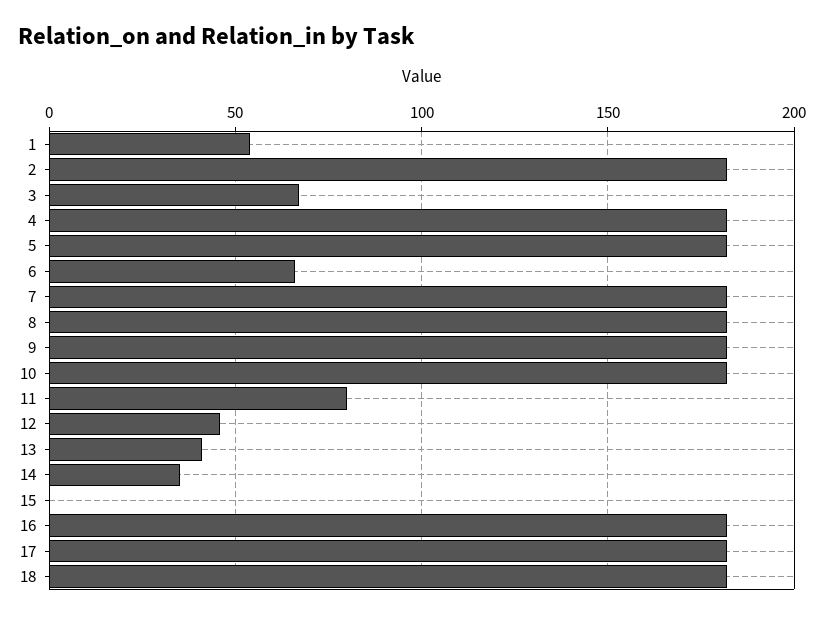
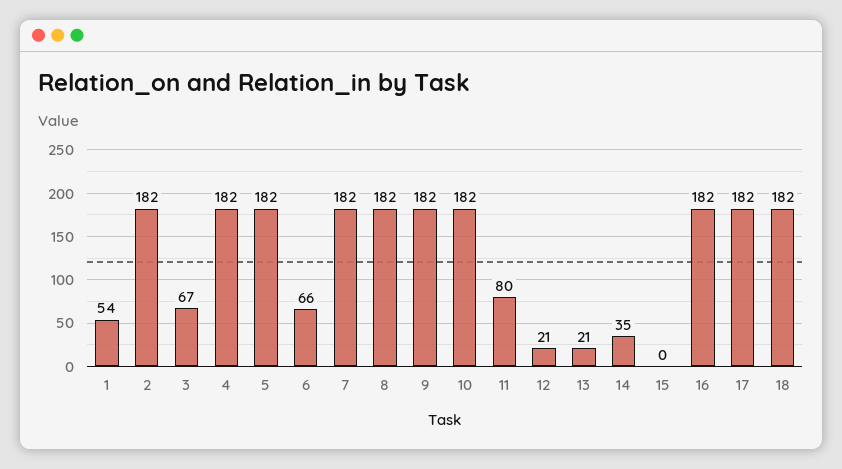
  {
    "1": 54,
    "2": 182,
    "3": 67,
    "4": 182,
    "5": 182,
    "6": 66,
    "7": 182,
    "8": 182,
    "9": 182,
    "10": 182,
    "11": 80,
-   "12": 45,
+   "12": 21,
-   "13": 40,
+   "13": 21,
    "14": 35,
    "15": 0,
    "16": 182,
    "17": 182,
    "18": 182
  }

